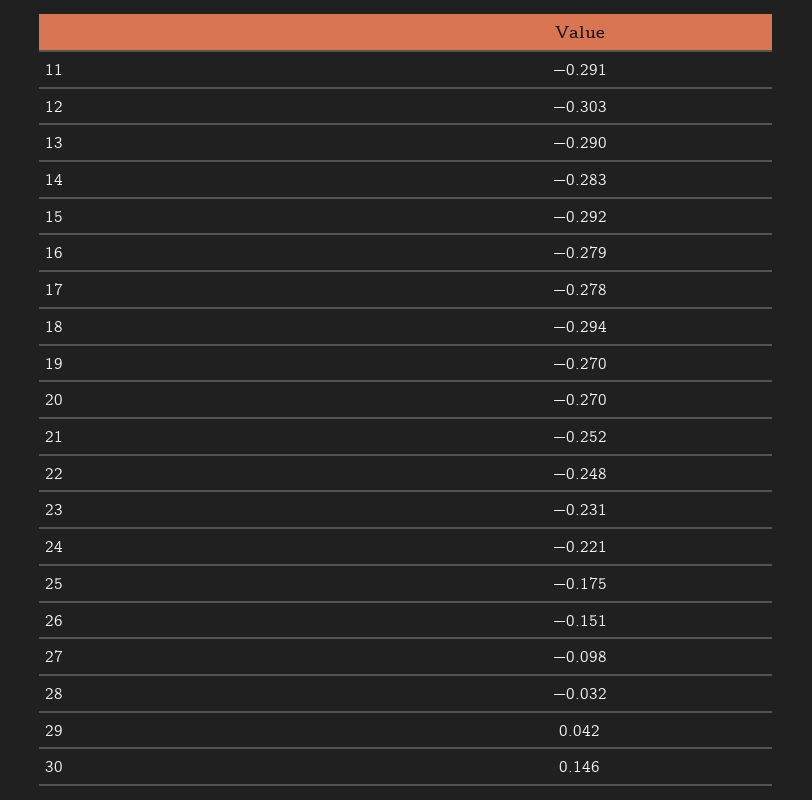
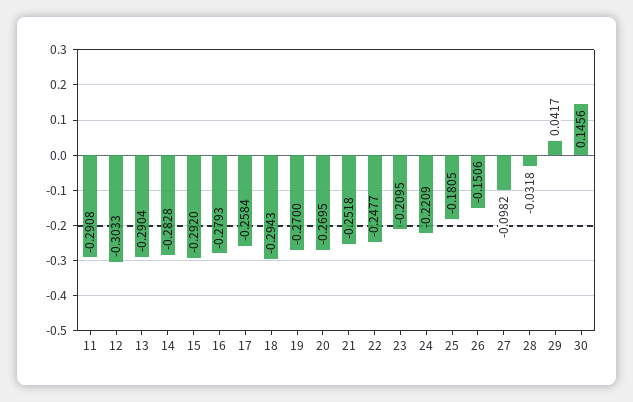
  {
    "11": -0.2908,
    "12": -0.3033,
    "13": -0.2904,
    "14": -0.2828,
    "15": -0.292,
    "16": -0.2793,
-   "17": -0.278,
+   "17": -0.2584,
    "18": -0.2943,
    "19": -0.27,
    "20": -0.2695,
    "21": -0.2518,
    "22": -0.2477,
-   "23": -0.231,
+   "23": -0.2095,
    "24": -0.2209,
-   "25": -0.175,
+   "25": -0.1805,
    "26": -0.1506,
    "27": -0.0982,
    "28": -0.0318,
    "29": 0.0417,
    "30": 0.1456
  }

